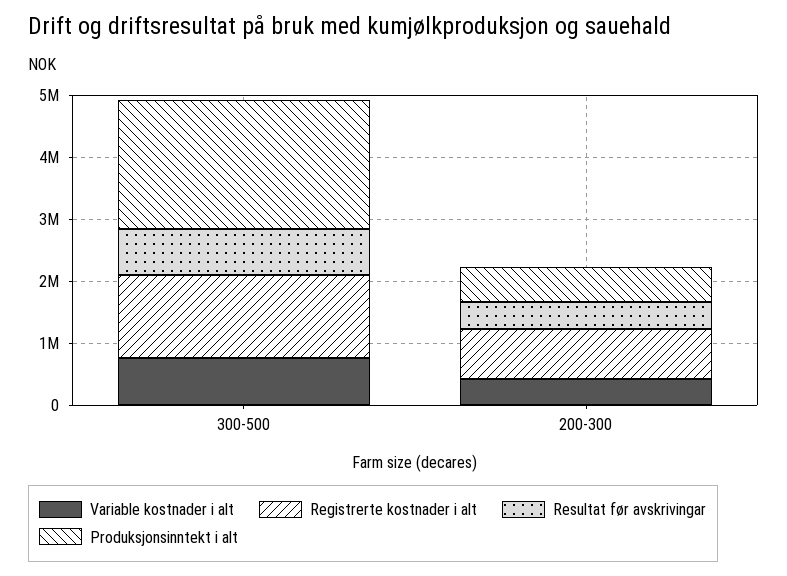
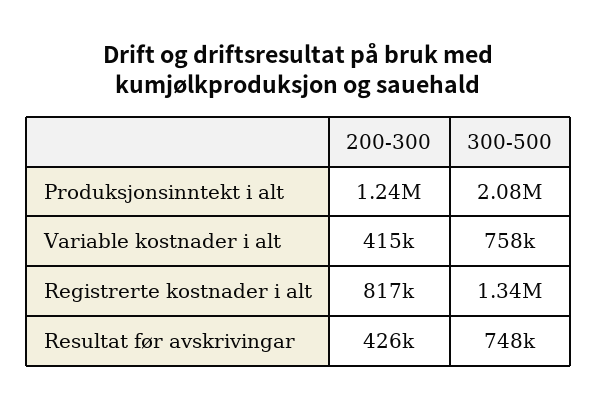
  {
    "Variable kostnader i alt": {
      "300-500": 758000,
      "200-300": 415000
    },
    "Registrerte kostnader i alt": {
      "300-500": 1340000,
      "200-300": 817000
    },
    "Resultat før avskrivingar": {
      "300-500": 748000,
      "200-300": 426000
    },
    "Produksjonsinntekt i alt": {
      "300-500": 2080000,
-     "200-300": 600000
+     "200-300": 1240000
    }
  }

